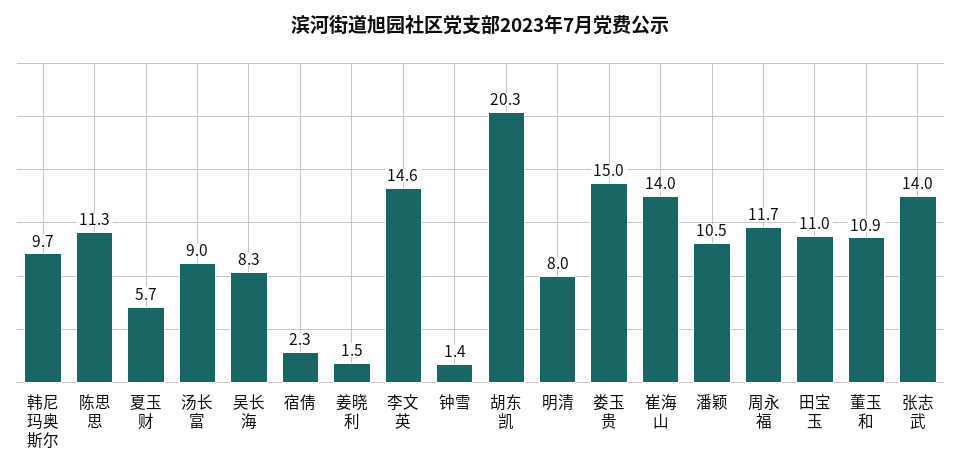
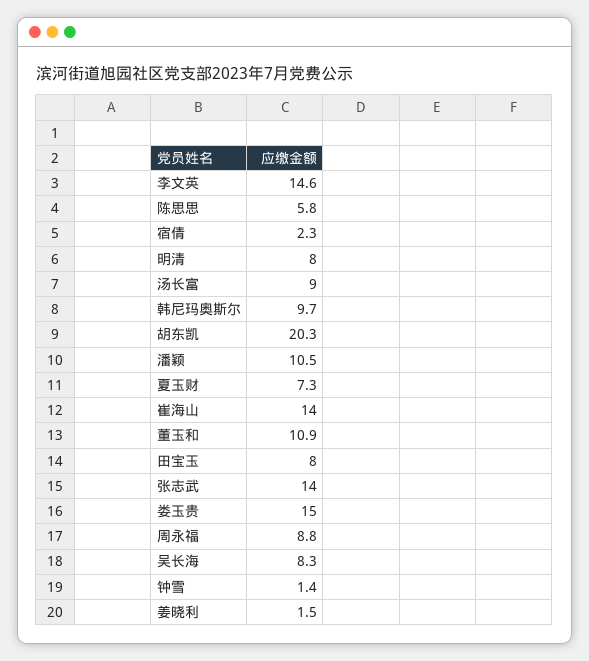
  {
    "韩尼玛奥斯尔": 9.7,
-   "陈思思": 11.3,
+   "陈思思": 5.8,
-   "夏玉财": 5.7,
+   "夏玉财": 7.3,
    "汤长富": 9,
    "吴长海": 8.3,
    "宿倩": 2.3,
    "姜晓利": 1.5,
    "李文英": 14.6,
    "钟雪": 1.4,
    "胡东凯": 20.3,
    "明清": 8,
    "娄玉贵": 15,
    "崔海山": 14,
    "潘颖": 10.5,
-   "周永福": 11.7,
+   "周永福": 8.8,
-   "田宝玉": 11,
+   "田宝玉": 8,
    "董玉和": 10.9,
    "张志武": 14
  }

